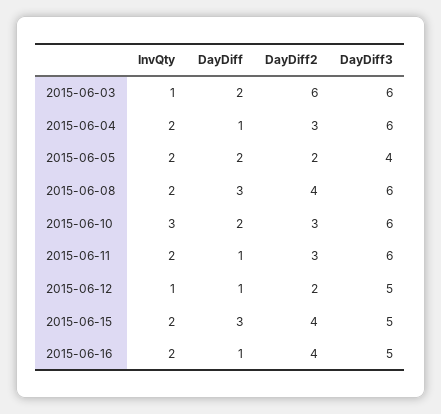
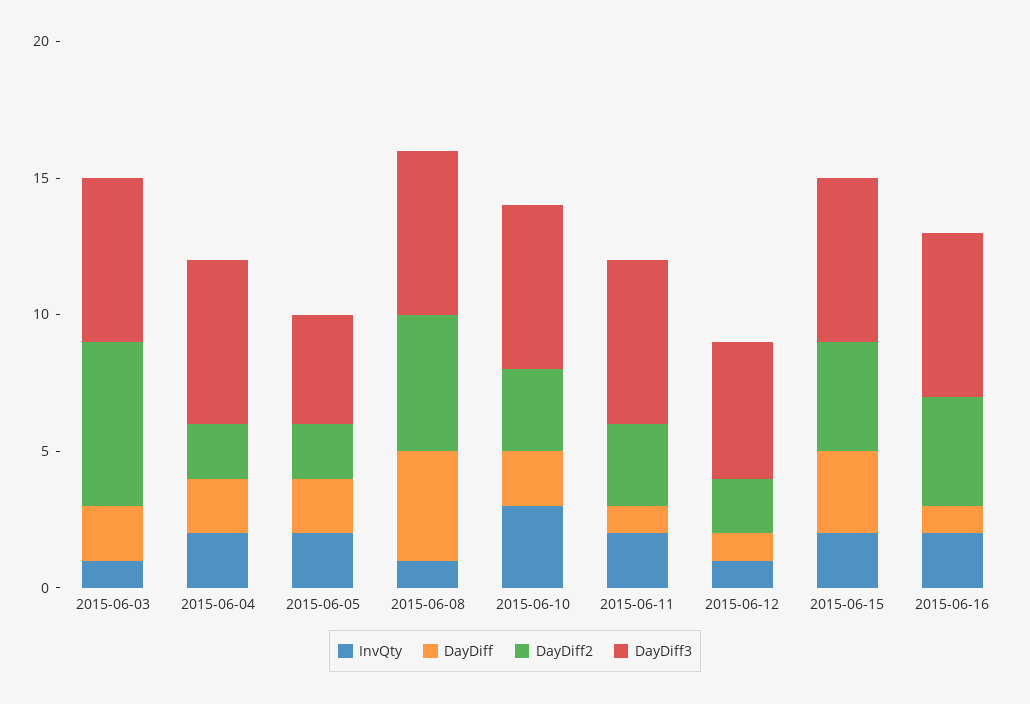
  {
    "InvQty": {
      "2015-06-03": 1,
      "2015-06-04": 2,
      "2015-06-05": 2,
-     "2015-06-08": 2,
+     "2015-06-08": 1,
      "2015-06-10": 3,
      "2015-06-11": 2,
      "2015-06-12": 1,
      "2015-06-15": 2,
      "2015-06-16": 2
    },
    "DayDiff": {
      "2015-06-03": 2,
-     "2015-06-04": 1,
+     "2015-06-04": 2,
      "2015-06-05": 2,
-     "2015-06-08": 3,
+     "2015-06-08": 4,
      "2015-06-10": 2,
      "2015-06-11": 1,
      "2015-06-12": 1,
      "2015-06-15": 3,
      "2015-06-16": 1
    },
    "DayDiff2": {
      "2015-06-03": 6,
-     "2015-06-04": 3,
+     "2015-06-04": 2,
      "2015-06-05": 2,
-     "2015-06-08": 4,
+     "2015-06-08": 5,
      "2015-06-10": 3,
      "2015-06-11": 3,
      "2015-06-12": 2,
      "2015-06-15": 4,
      "2015-06-16": 4
    },
    "DayDiff3": {
      "2015-06-03": 6,
      "2015-06-04": 6,
      "2015-06-05": 4,
      "2015-06-08": 6,
      "2015-06-10": 6,
      "2015-06-11": 6,
      "2015-06-12": 5,
-     "2015-06-15": 5,
+     "2015-06-15": 6,
-     "2015-06-16": 5
+     "2015-06-16": 6
    }
  }

